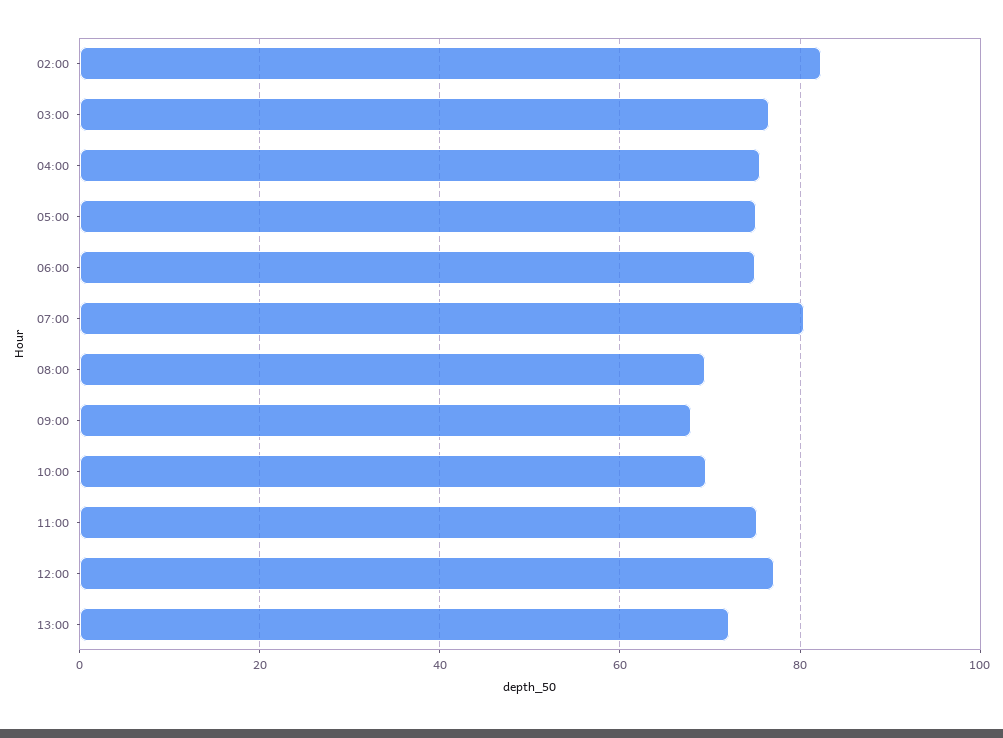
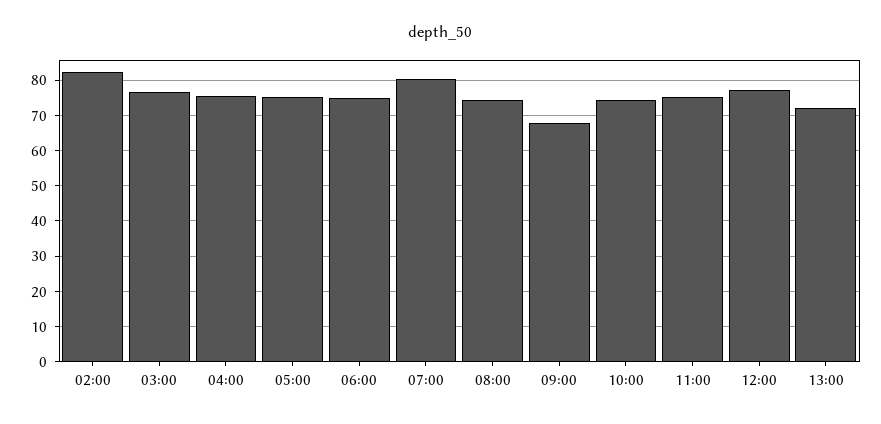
  {
    "02:00": 82,
    "03:00": 76,
    "04:00": 76,
    "05:00": 76,
    "06:00": 74,
    "07:00": 80,
-   "08:00": 70,
+   "08:00": 74,
    "09:00": 68,
-   "10:00": 70,
+   "10:00": 74,
    "11:00": 76,
    "12:00": 78,
    "13:00": 72
  }

